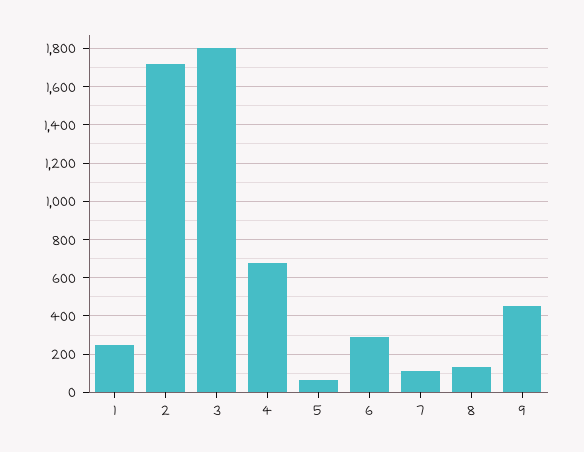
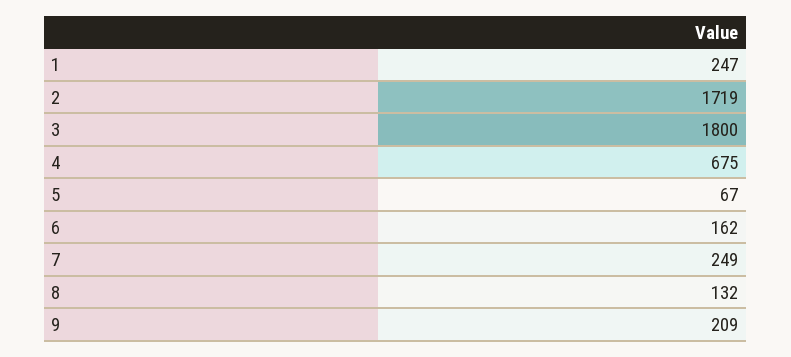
  {
    "1": 247,
    "2": 1719,
    "3": 1800,
    "4": 675,
    "5": 67,
-   "6": 300,
+   "6": 162,
-   "7": 100,
+   "7": 249,
    "8": 132,
-   "9": 450
+   "9": 209
  }

